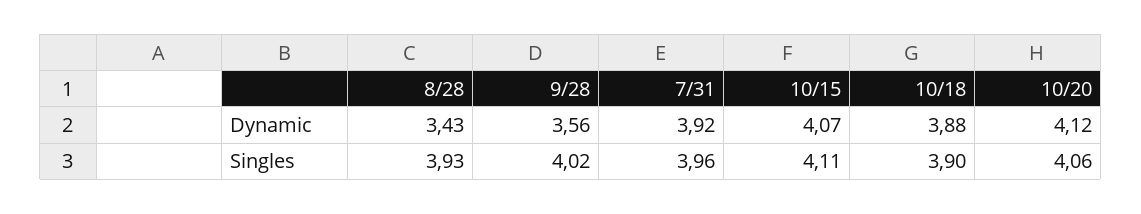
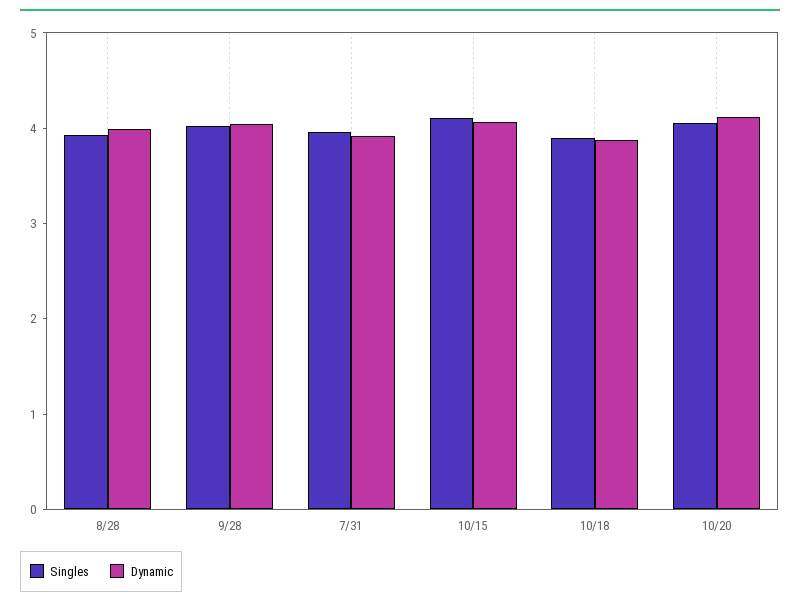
  {
    "Dynamic": {
-     "8/28": 3.43,
+     "8/28": 4,
-     "9/28": 3.56,
+     "9/28": 4,
      "7/31": 3.92,
      "10/15": 4.07,
      "10/18": 3.88,
      "10/20": 4.12
    },
    "Singles": {
      "8/28": 3.93,
      "9/28": 4.02,
      "7/31": 3.96,
      "10/15": 4.11,
      "10/18": 3.9,
      "10/20": 4.06
    }
  }

